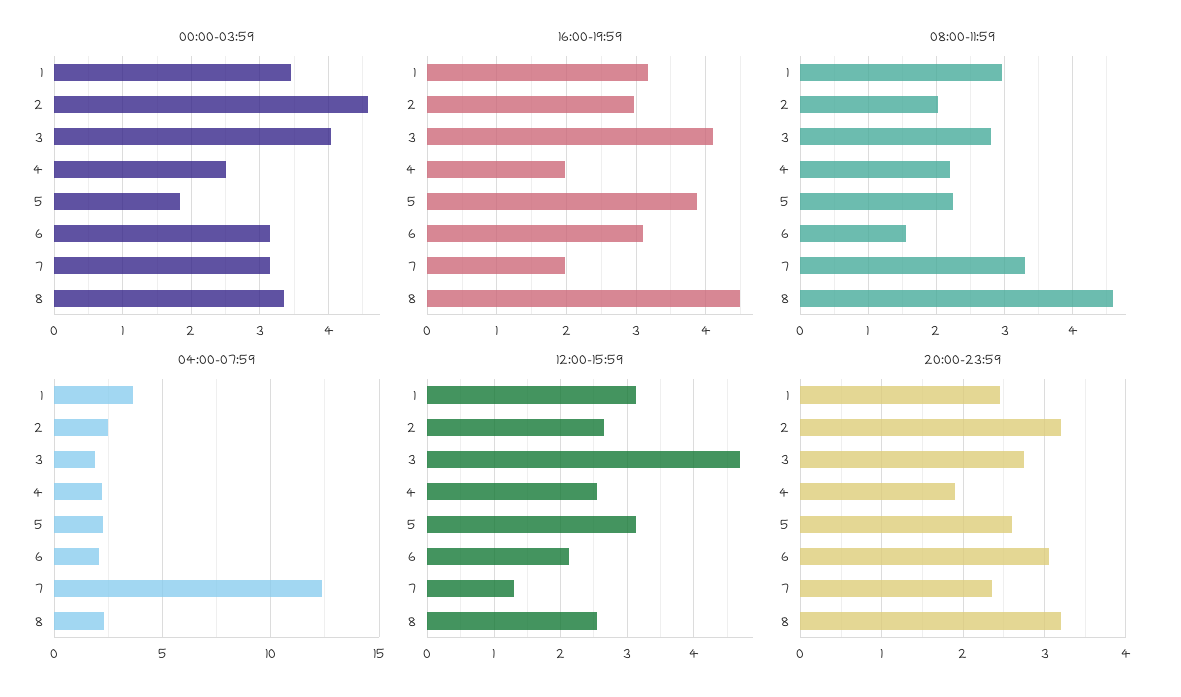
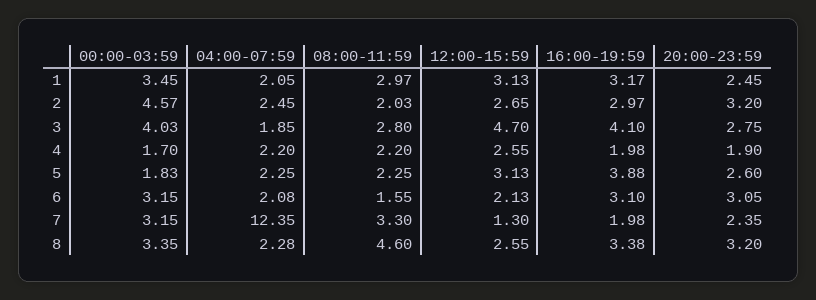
  {
    "00:00-03:59": {
      "1": 3.45,
      "2": 4.57,
      "3": 4.03,
-     "4": 2.5,
+     "4": 1.7,
      "5": 1.83,
      "6": 3.15,
      "7": 3.15,
      "8": 3.35
    },
    "16:00-19:59": {
      "1": 3.17,
      "2": 2.97,
      "3": 4.1,
      "4": 1.98,
      "5": 3.88,
      "6": 3.1,
      "7": 1.98,
-     "8": 4.5
+     "8": 3.38
    },
    "08:00-11:59": {
      "1": 2.97,
      "2": 2.03,
      "3": 2.8,
      "4": 2.2,
      "5": 2.25,
      "6": 1.55,
      "7": 3.3,
      "8": 4.6
    },
    "04:00-07:59": {
-     "1": 3.5,
+     "1": 2.05,
      "2": 2.45,
      "3": 1.85,
      "4": 2.2,
      "5": 2.25,
      "6": 2.08,
      "7": 12.35,
      "8": 2.28
    },
    "12:00-15:59": {
      "1": 3.13,
      "2": 2.65,
      "3": 4.7,
      "4": 2.55,
      "5": 3.13,
      "6": 2.13,
      "7": 1.3,
      "8": 2.55
    },
    "20:00-23:59": {
      "1": 2.45,
      "2": 3.2,
      "3": 2.75,
      "4": 1.9,
      "5": 2.6,
      "6": 3.05,
      "7": 2.35,
      "8": 3.2
    }
  }

